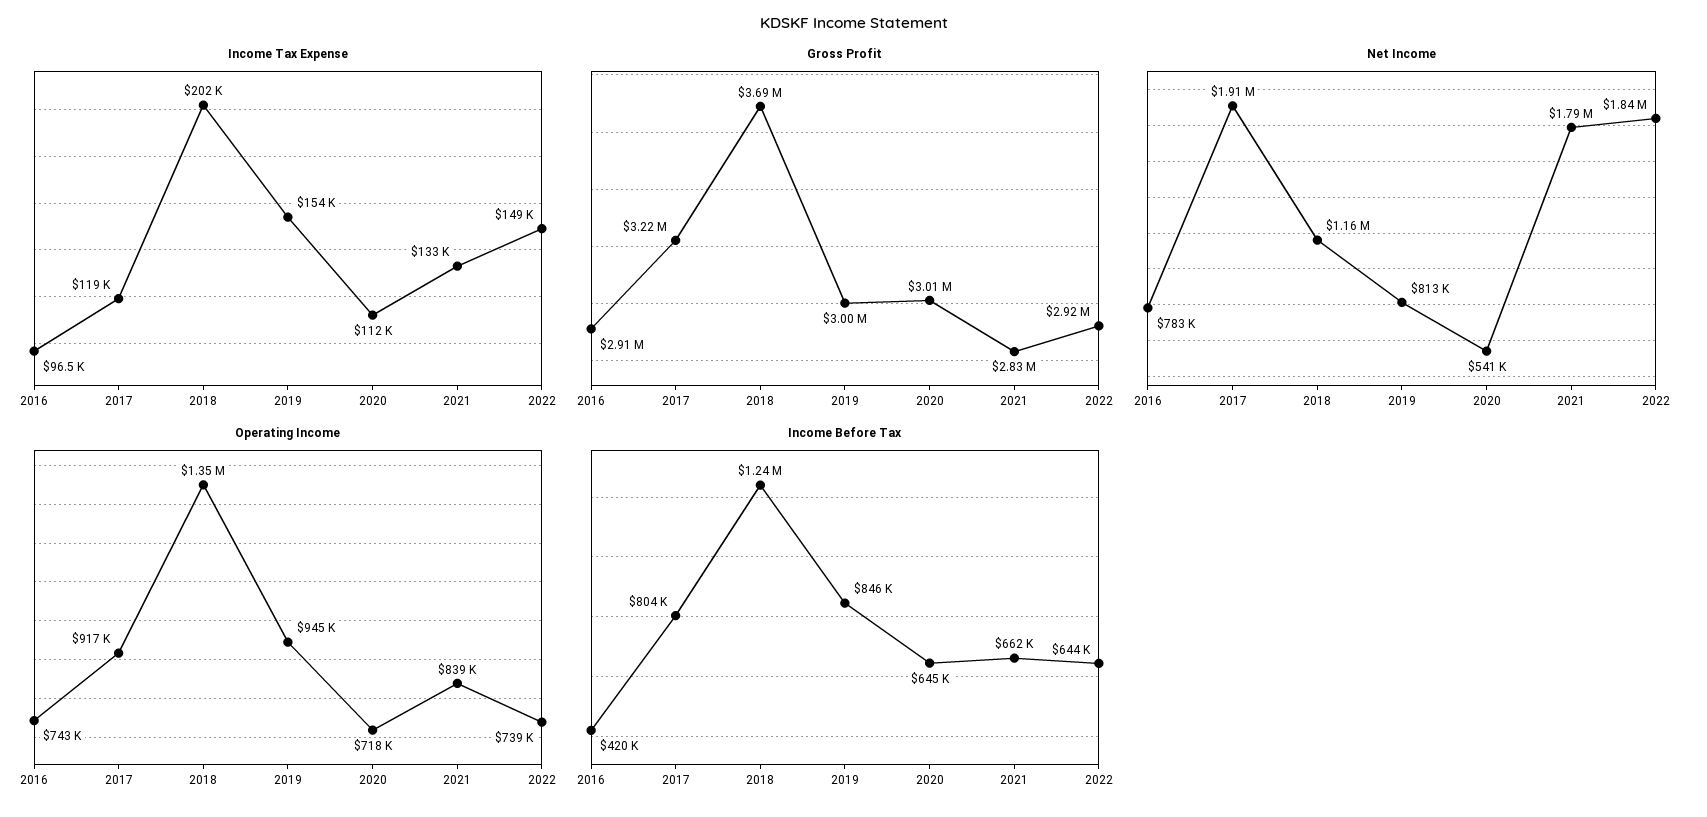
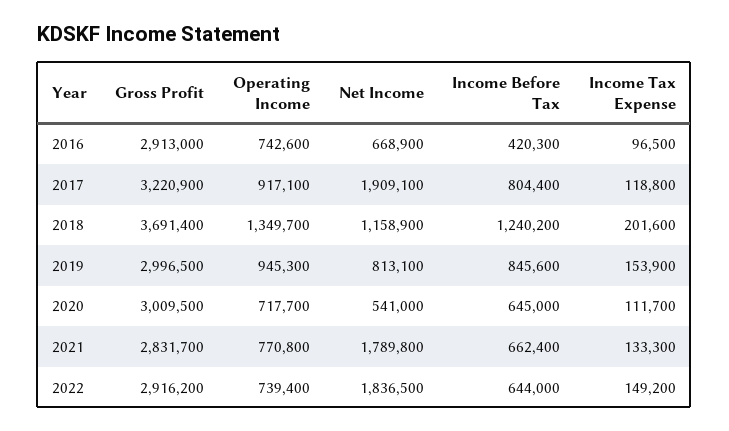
  {
    "Income Tax Expense": {
      "2016": 96500,
      "2017": 118800,
      "2018": 201600,
      "2019": 153900,
      "2020": 111700,
      "2021": 133300,
      "2022": 149200
    },
    "Gross Profit": {
      "2016": 2913000,
      "2017": 3220900,
      "2018": 3691400,
      "2019": 2996500,
      "2020": 3009500,
      "2021": 2831700,
      "2022": 2916200
    },
    "Net Income": {
-     "2016": 783000,
+     "2016": 668900,
      "2017": 1909100,
      "2018": 1158900,
      "2019": 813100,
      "2020": 541000,
      "2021": 1789800,
      "2022": 1836500
    },
    "Operating Income": {
      "2016": 742600,
      "2017": 917100,
      "2018": 1349700,
      "2019": 945300,
      "2020": 717700,
-     "2021": 839000,
+     "2021": 770800,
      "2022": 739400
    },
    "Income Before Tax": {
      "2016": 420300,
      "2017": 804400,
      "2018": 1240200,
      "2019": 845600,
      "2020": 645000,
      "2021": 662400,
      "2022": 644000
    }
  }

